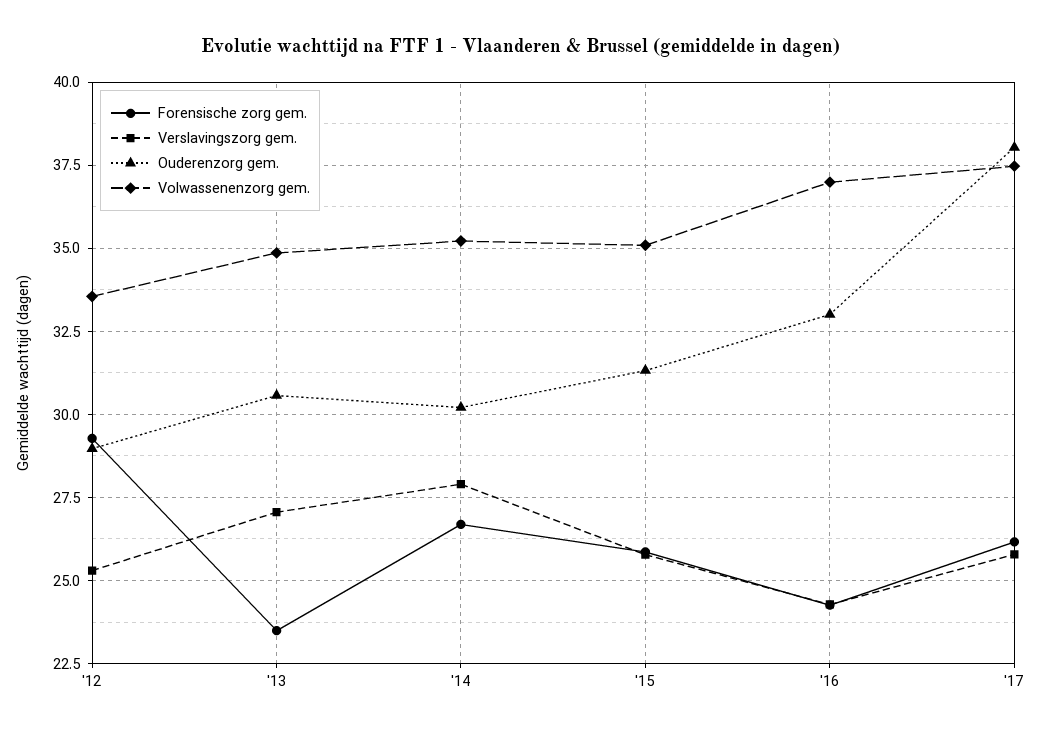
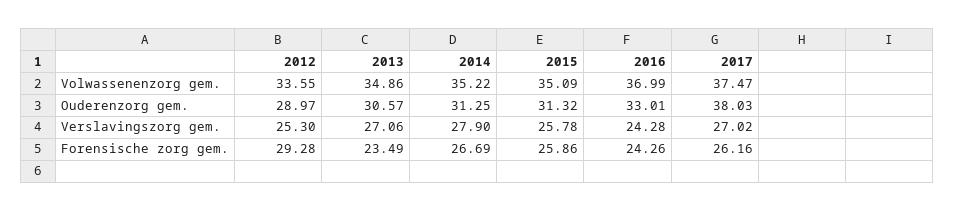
  {
    "Forensische zorg gem.": {
      "'12": 29.28,
      "'13": 23.49,
      "'14": 26.69,
      "'15": 25.86,
      "'16": 24.26,
      "'17": 26.16
    },
    "Verslavingszorg gem.": {
      "'12": 25.3,
      "'13": 27.06,
      "'14": 27.9,
      "'15": 25.78,
      "'16": 24.28,
-     "'17": 25.75
+     "'17": 27.02
    },
    "Ouderenzorg gem.": {
      "'12": 28.97,
      "'13": 30.57,
-     "'14": 30.25,
+     "'14": 31.25,
      "'15": 31.32,
      "'16": 33.01,
      "'17": 38.03
    },
    "Volwassenenzorg gem.": {
      "'12": 33.55,
      "'13": 34.86,
      "'14": 35.22,
      "'15": 35.09,
      "'16": 36.99,
      "'17": 37.47
    }
  }

